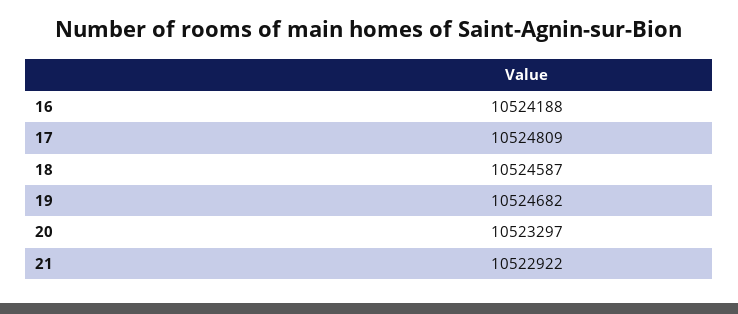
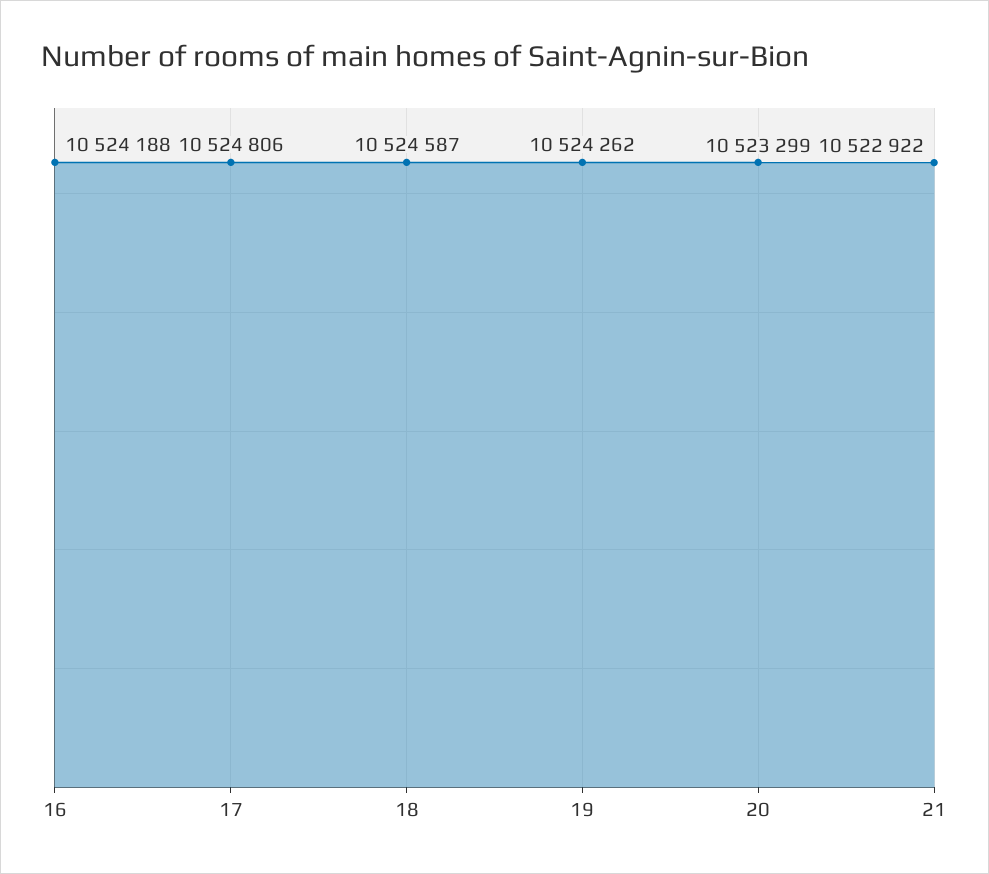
  {
    "16": 10524188,
-   "17": 10524809,
+   "17": 10524806,
    "18": 10524587,
-   "19": 10524682,
+   "19": 10524262,
-   "20": 10523297,
+   "20": 10523299,
    "21": 10522922
  }

